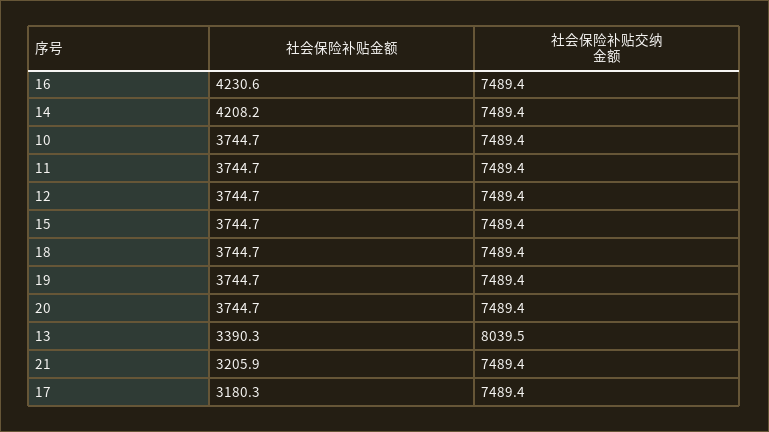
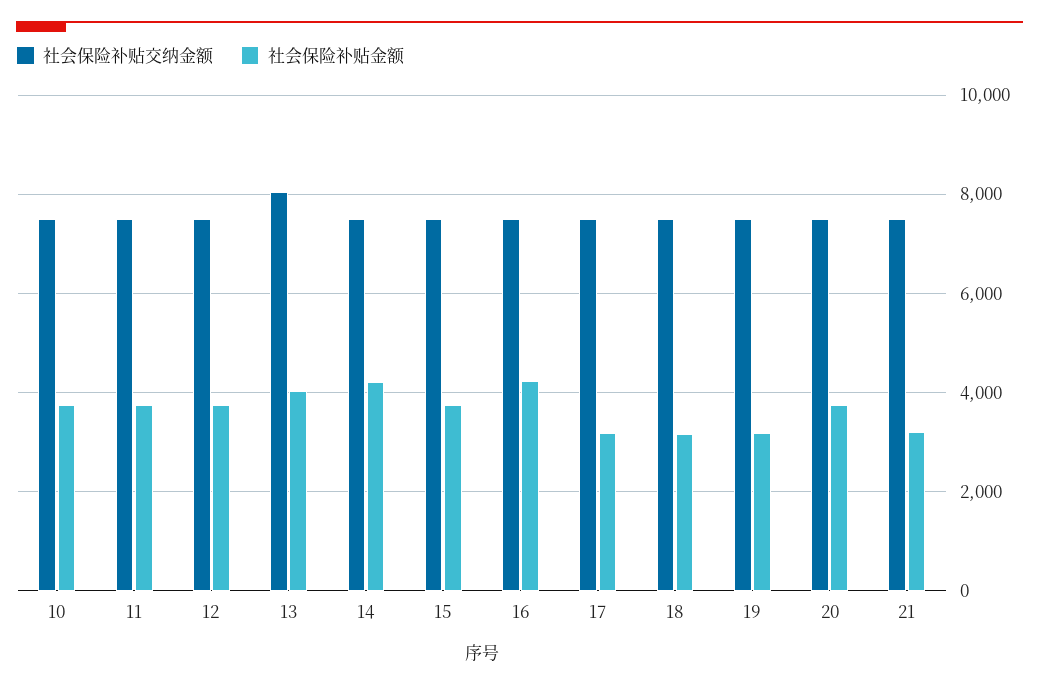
  {
    "社会保险补贴金额": {
      "16": 4230.6,
      "14": 4208.2,
      "10": 3744.7,
      "11": 3744.7,
      "12": 3744.7,
      "15": 3744.7,
-     "18": 3744.7,
+     "18": 3200,
-     "19": 3744.7,
+     "19": 3200,
      "20": 3744.7,
-     "13": 3390.3,
+     "13": 4000,
      "21": 3205.9,
      "17": 3180.3
    },
    "社会保险补贴交纳金额": {
      "16": 7489.4,
      "14": 7489.4,
      "10": 7489.4,
      "11": 7489.4,
      "12": 7489.4,
      "15": 7489.4,
      "18": 7489.4,
      "19": 7489.4,
      "20": 7489.4,
      "13": 8039.5,
      "21": 7489.4,
      "17": 7489.4
    }
  }

